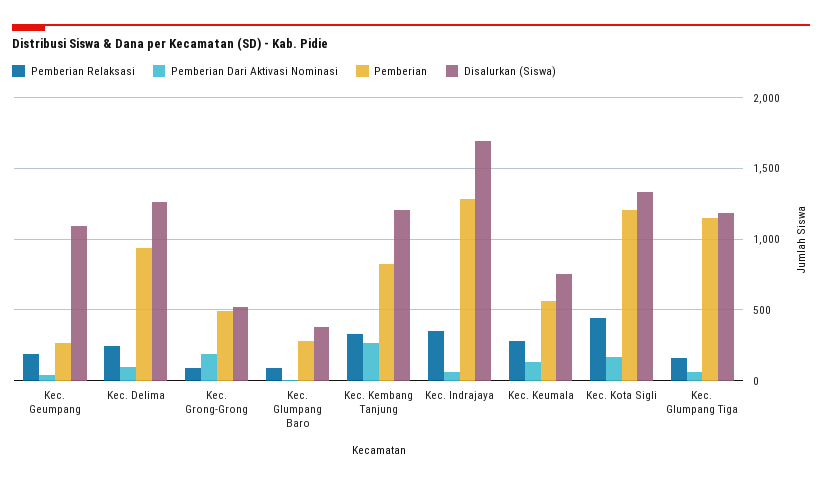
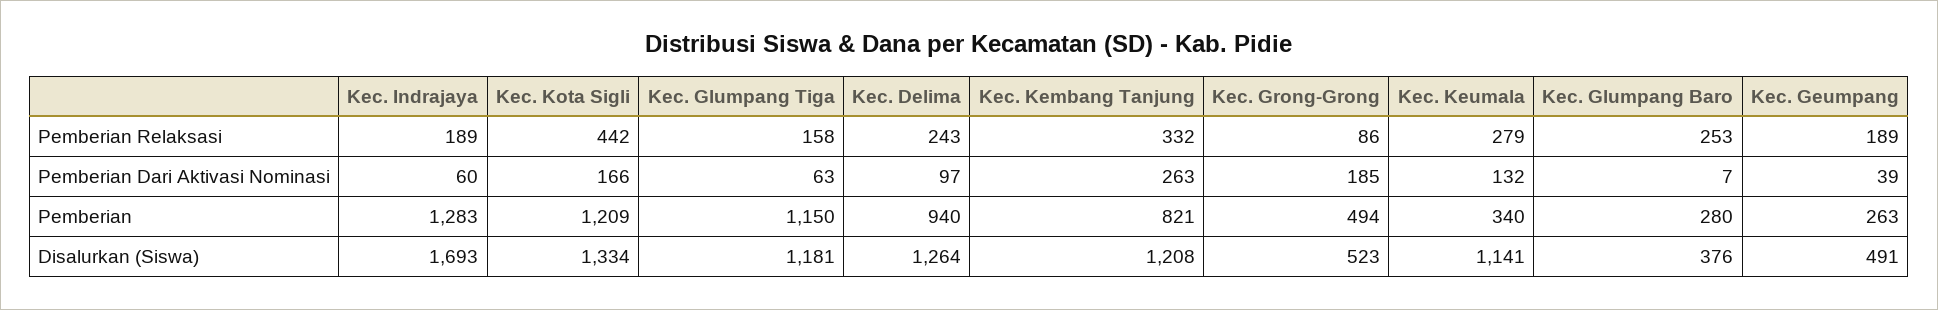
  {
    "Pemberian Relaksasi": {
      "Kec. Geumpang": 189,
      "Kec. Delima": 243,
      "Kec. Grong-Grong": 86,
-     "Kec. Glumpang Baro": 100,
+     "Kec. Glumpang Baro": 253,
      "Kec. Kembang Tanjung": 332,
-     "Kec. Indrajaya": 350,
+     "Kec. Indrajaya": 189,
      "Kec. Keumala": 279,
      "Kec. Kota Sigli": 442,
      "Kec. Glumpang Tiga": 158
    },
    "Pemberian Dari Aktivasi Nominasi": {
      "Kec. Geumpang": 39,
      "Kec. Delima": 97,
      "Kec. Grong-Grong": 185,
      "Kec. Glumpang Baro": 7,
      "Kec. Kembang Tanjung": 263,
      "Kec. Indrajaya": 60,
      "Kec. Keumala": 132,
      "Kec. Kota Sigli": 166,
      "Kec. Glumpang Tiga": 63
    },
    "Pemberian": {
      "Kec. Geumpang": 263,
      "Kec. Delima": 940,
      "Kec. Grong-Grong": 494,
      "Kec. Glumpang Baro": 280,
      "Kec. Kembang Tanjung": 821,
      "Kec. Indrajaya": 1283,
-     "Kec. Keumala": 550,
+     "Kec. Keumala": 340,
      "Kec. Kota Sigli": 1209,
      "Kec. Glumpang Tiga": 1150
    },
    "Disalurkan (Siswa)": {
-     "Kec. Geumpang": 1100,
+     "Kec. Geumpang": 491,
      "Kec. Delima": 1264,
      "Kec. Grong-Grong": 523,
      "Kec. Glumpang Baro": 376,
      "Kec. Kembang Tanjung": 1208,
      "Kec. Indrajaya": 1693,
-     "Kec. Keumala": 750,
+     "Kec. Keumala": 1141,
      "Kec. Kota Sigli": 1334,
      "Kec. Glumpang Tiga": 1181
    }
  }

